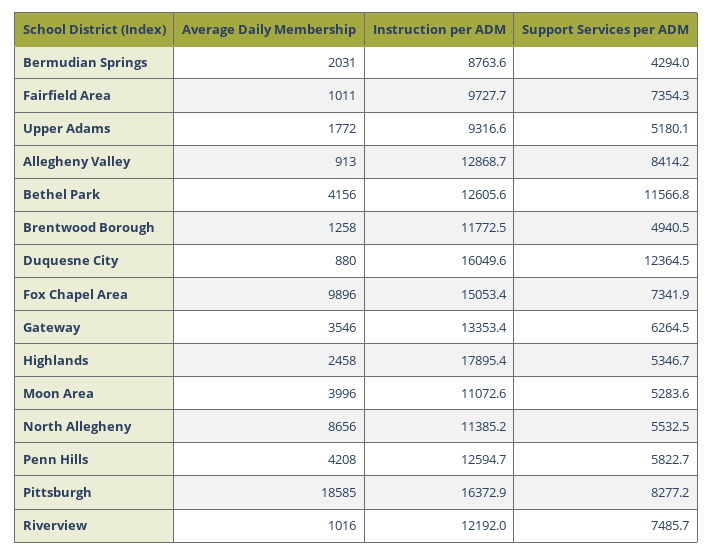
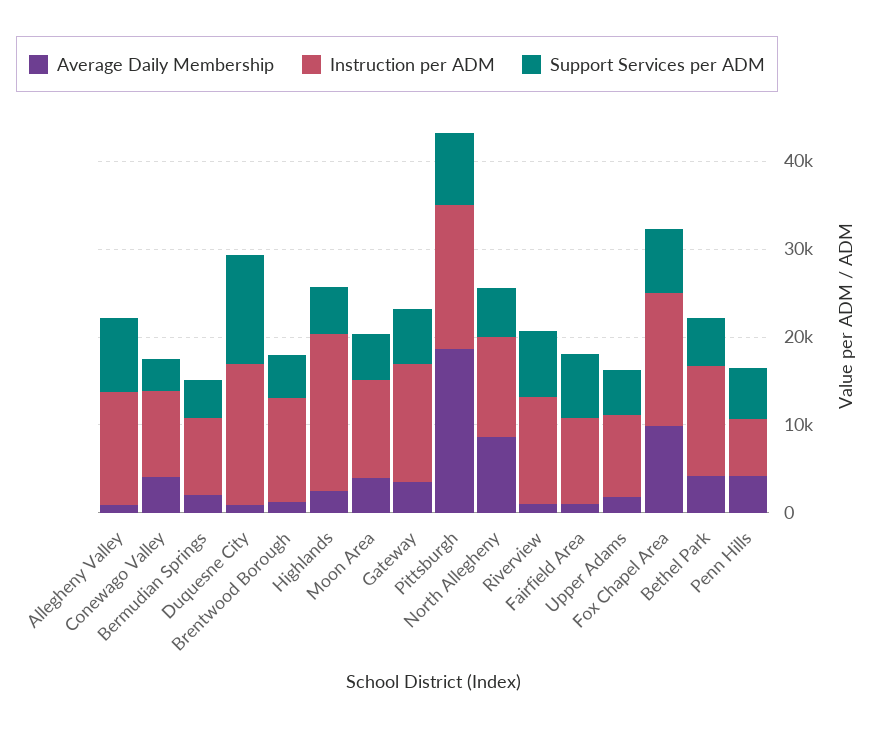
  {
    "Average Daily Membership": {
      "Bermudian Springs": 2031,
      "Fairfield Area": 1011,
      "Upper Adams": 1772,
      "Allegheny Valley": 913,
      "Bethel Park": 4156,
      "Brentwood Borough": 1258,
      "Duquesne City": 880,
      "Fox Chapel Area": 9896,
      "Gateway": 3546,
      "Highlands": 2458,
      "Moon Area": 3996,
      "North Allegheny": 8656,
      "Penn Hills": 4208,
      "Pittsburgh": 18585,
-     "Riverview": 1016
+     "Riverview": 1016,
+     "Conewago Valley": 4000
    },
    "Instruction per ADM": {
      "Bermudian Springs": 8763.6,
      "Fairfield Area": 9727.7,
      "Upper Adams": 9316.6,
      "Allegheny Valley": 12868.7,
      "Bethel Park": 12605.6,
      "Brentwood Borough": 11772.5,
      "Duquesne City": 16049.6,
      "Fox Chapel Area": 15053.4,
      "Gateway": 13353.4,
      "Highlands": 17895.4,
      "Moon Area": 11072.6,
      "North Allegheny": 11385.2,
-     "Penn Hills": 12594.7,
+     "Penn Hills": 6000,
      "Pittsburgh": 16372.9,
-     "Riverview": 12192
+     "Riverview": 12192,
+     "Conewago Valley": 10000
    },
    "Support Services per ADM": {
      "Bermudian Springs": 4294,
      "Fairfield Area": 7354.3,
      "Upper Adams": 5180.1,
      "Allegheny Valley": 8414.2,
-     "Bethel Park": 11566.8,
+     "Bethel Park": 6000,
      "Brentwood Borough": 4940.5,
      "Duquesne City": 12364.5,
      "Fox Chapel Area": 7341.9,
      "Gateway": 6264.5,
      "Highlands": 5346.7,
      "Moon Area": 5283.6,
      "North Allegheny": 5532.5,
      "Penn Hills": 5822.7,
      "Pittsburgh": 8277.2,
-     "Riverview": 7485.7
+     "Riverview": 7485.7,
+     "Conewago Valley": 4000
    }
  }

